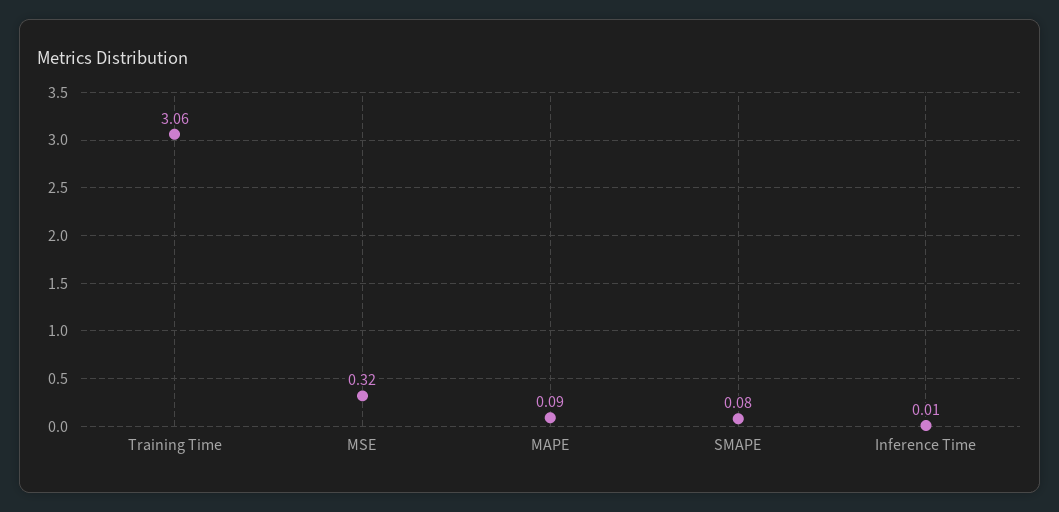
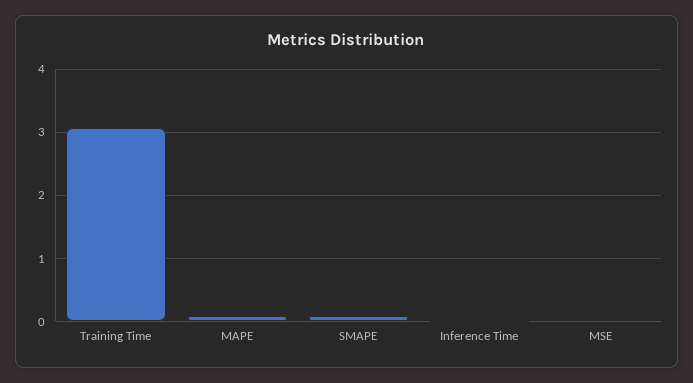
  {
    "Training Time": 3.06,
-   "MSE": 0.32,
+   "MSE": 0,
    "MAPE": 0.09,
    "SMAPE": 0.08,
    "Inference Time": 0.01
  }

